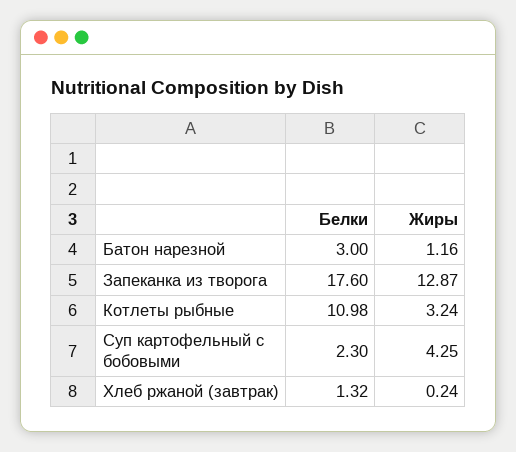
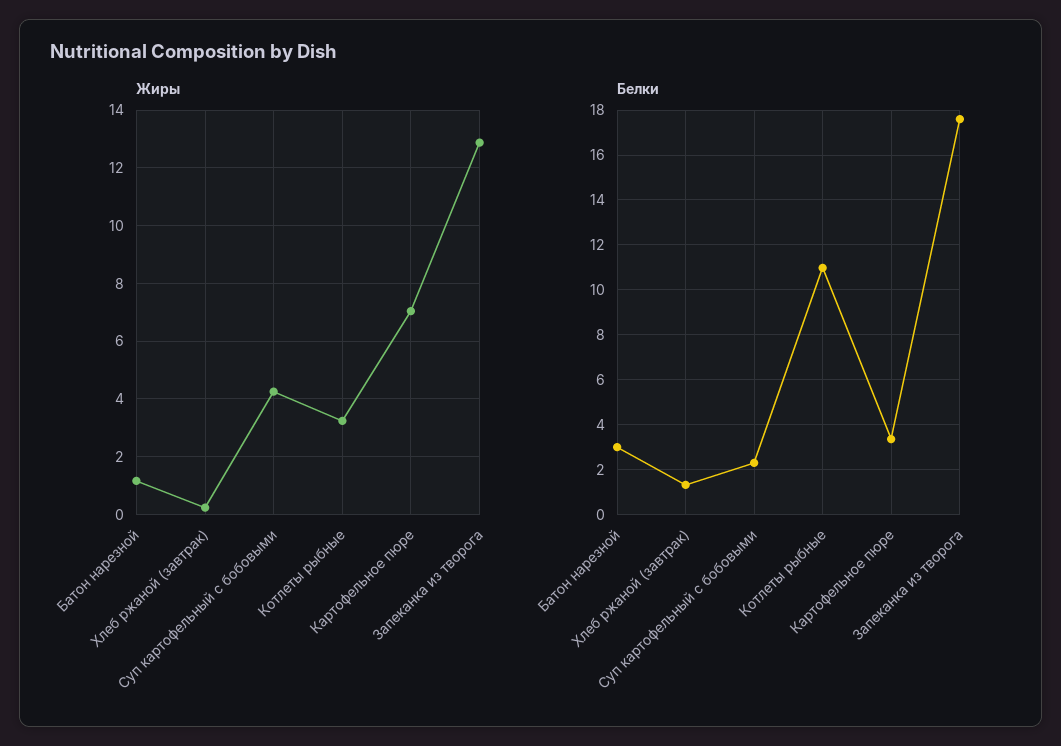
  {
    "Белки": {
      "Батон нарезной": 3,
      "Запеканка из творога": 17.6,
      "Котлеты рыбные": 10.98,
      "Суп картофельный с бобовыми": 2.3,
-     "Хлеб ржаной (завтрак)": 1.32
+     "Хлеб ржаной (завтрак)": 1.32,
+     "Картофельное пюре": 3.5
    },
    "Жиры": {
      "Батон нарезной": 1.16,
      "Запеканка из творога": 12.87,
      "Котлеты рыбные": 3.24,
      "Суп картофельный с бобовыми": 4.25,
-     "Хлеб ржаной (завтрак)": 0.24
+     "Хлеб ржаной (завтрак)": 0.24,
+     "Картофельное пюре": 7
    }
  }

